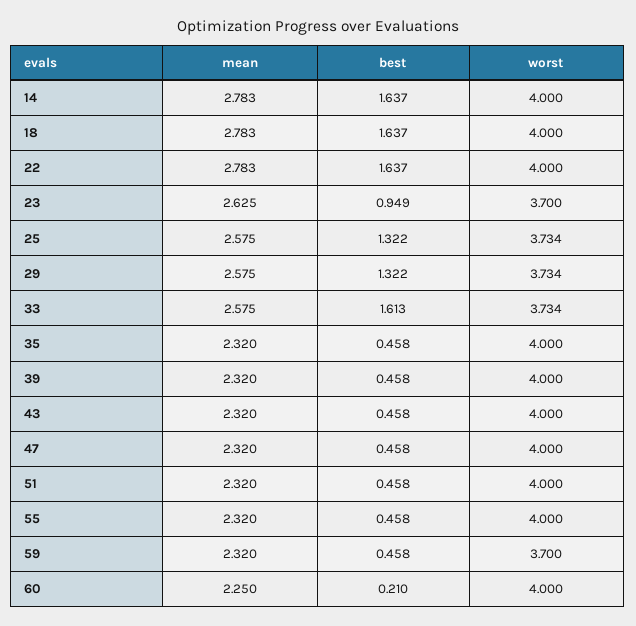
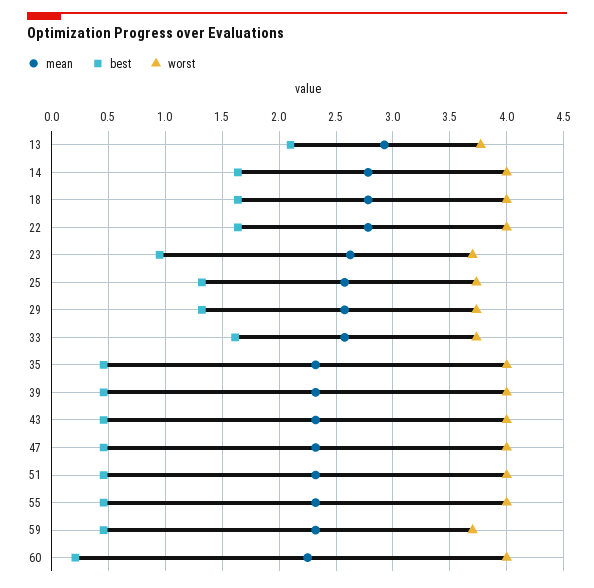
  {
    "mean": {
      "14": 2.783,
      "18": 2.783,
      "22": 2.783,
      "23": 2.625,
      "25": 2.575,
      "29": 2.575,
      "33": 2.575,
      "35": 2.32,
      "39": 2.32,
      "43": 2.32,
      "47": 2.32,
      "51": 2.32,
      "55": 2.32,
      "59": 2.32,
-     "60": 2.25
+     "60": 2.25,
+     "13": 2.9
    },
    "best": {
      "14": 1.637,
      "18": 1.637,
      "22": 1.637,
      "23": 0.949,
      "25": 1.322,
      "29": 1.322,
      "33": 1.613,
      "35": 0.458,
      "39": 0.458,
      "43": 0.458,
      "47": 0.458,
      "51": 0.458,
      "55": 0.458,
      "59": 0.458,
-     "60": 0.21
+     "60": 0.21,
+     "13": 2.1
    },
    "worst": {
      "14": 4,
      "18": 4,
      "22": 4,
      "23": 3.7,
      "25": 3.734,
      "29": 3.734,
      "33": 3.734,
      "35": 4,
      "39": 4,
      "43": 4,
      "47": 4,
      "51": 4,
      "55": 4,
      "59": 3.7,
-     "60": 4
+     "60": 4,
+     "13": 3.8
    }
  }

